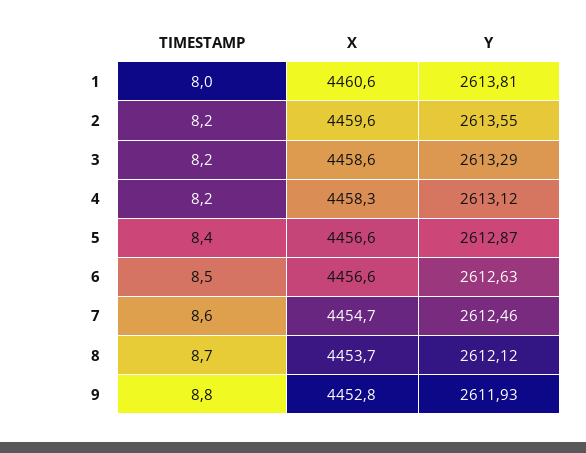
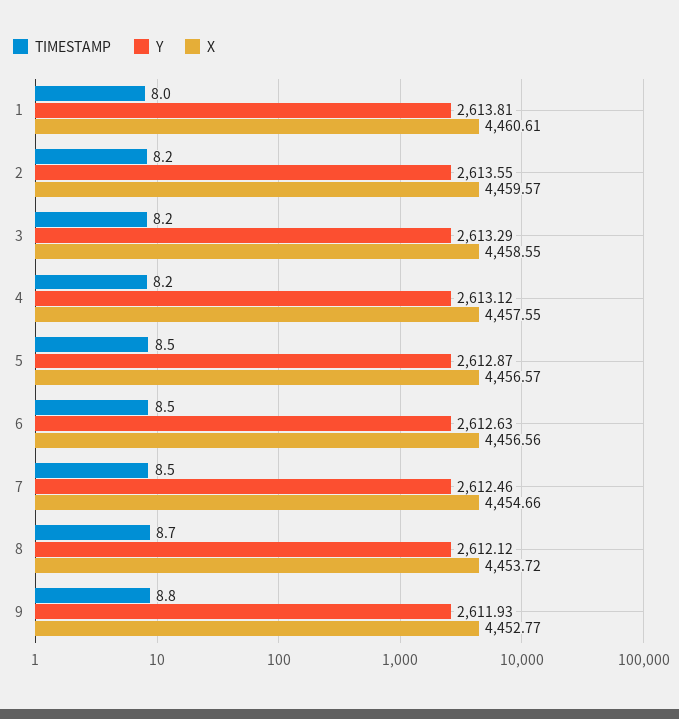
  {
    "TIMESTAMP": {
      "1": 8,
      "2": 8.2,
      "3": 8.2,
      "4": 8.2,
-     "5": 8.4,
+     "5": 8.5,
      "6": 8.5,
-     "7": 8.6,
+     "7": 8.5,
      "8": 8.7,
      "9": 8.8
    },
    "X": {
      "1": 4460.61,
      "2": 4459.57,
      "3": 4458.55,
-     "4": 4458.3,
+     "4": 4457.55,
      "5": 4456.57,
      "6": 4456.56,
      "7": 4454.66,
      "8": 4453.72,
      "9": 4452.77
    },
    "Y": {
      "1": 2613.81,
      "2": 2613.55,
      "3": 2613.29,
      "4": 2613.12,
      "5": 2612.87,
      "6": 2612.63,
      "7": 2612.46,
      "8": 2612.12,
      "9": 2611.93
    }
  }

